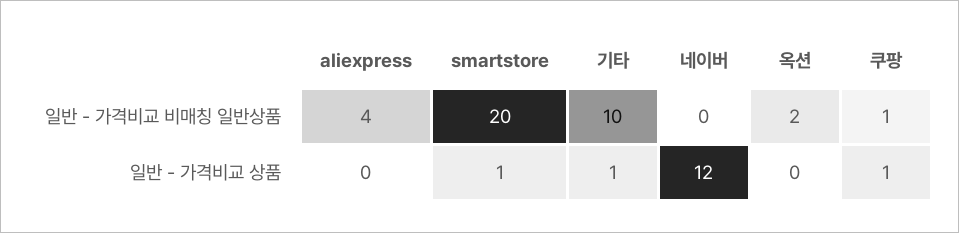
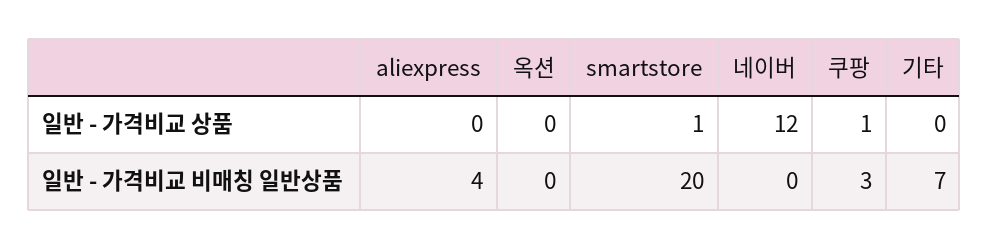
  {
    "aliexpress": {
      "일반 - 가격비교 비매칭 일반상품": 4,
      "일반 - 가격비교 상품": 0
    },
    "smartstore": {
      "일반 - 가격비교 비매칭 일반상품": 20,
      "일반 - 가격비교 상품": 1
    },
    "기타": {
-     "일반 - 가격비교 비매칭 일반상품": 10,
+     "일반 - 가격비교 비매칭 일반상품": 7,
-     "일반 - 가격비교 상품": 1
+     "일반 - 가격비교 상품": 0
    },
    "네이버": {
      "일반 - 가격비교 비매칭 일반상품": 0,
      "일반 - 가격비교 상품": 12
    },
    "옥션": {
-     "일반 - 가격비교 비매칭 일반상품": 2,
+     "일반 - 가격비교 비매칭 일반상품": 0,
      "일반 - 가격비교 상품": 0
    },
    "쿠팡": {
-     "일반 - 가격비교 비매칭 일반상품": 1,
+     "일반 - 가격비교 비매칭 일반상품": 3,
      "일반 - 가격비교 상품": 1
    }
  }

